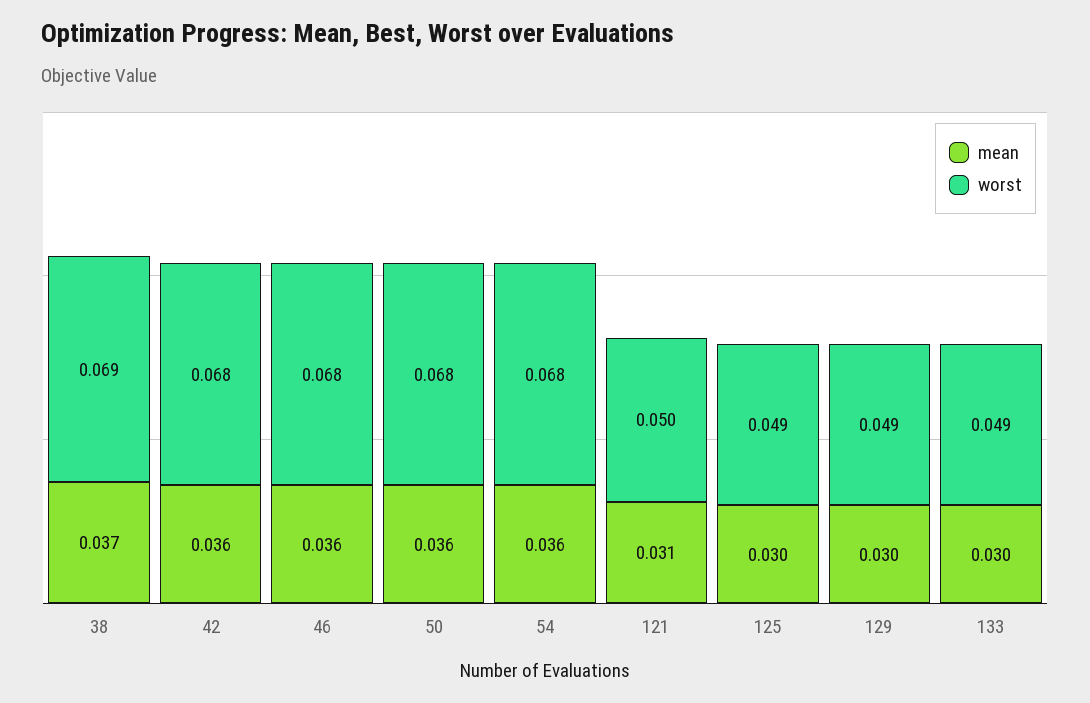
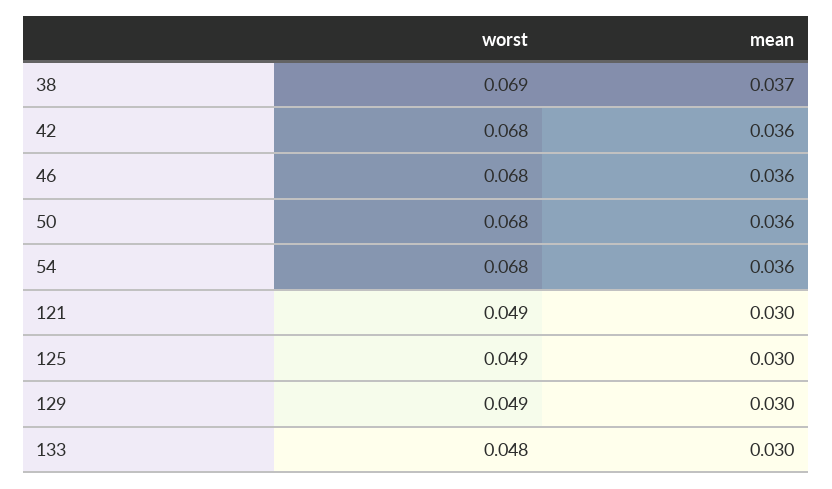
  {
    "mean": {
      "38": 0.037,
      "42": 0.036,
      "46": 0.036,
      "50": 0.036,
      "54": 0.036,
-     "121": 0.031,
+     "121": 0.03,
      "125": 0.03,
      "129": 0.03,
      "133": 0.03
    },
    "worst": {
      "38": 0.069,
      "42": 0.068,
      "46": 0.068,
      "50": 0.068,
      "54": 0.068,
-     "121": 0.05,
+     "121": 0.049,
      "125": 0.049,
      "129": 0.049,
-     "133": 0.049
+     "133": 0.048
    }
  }

